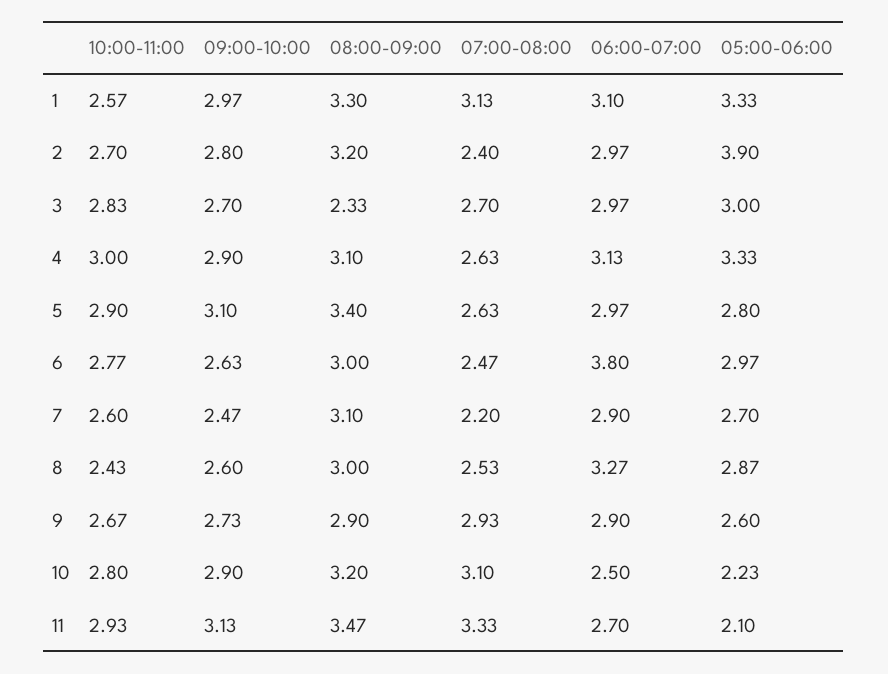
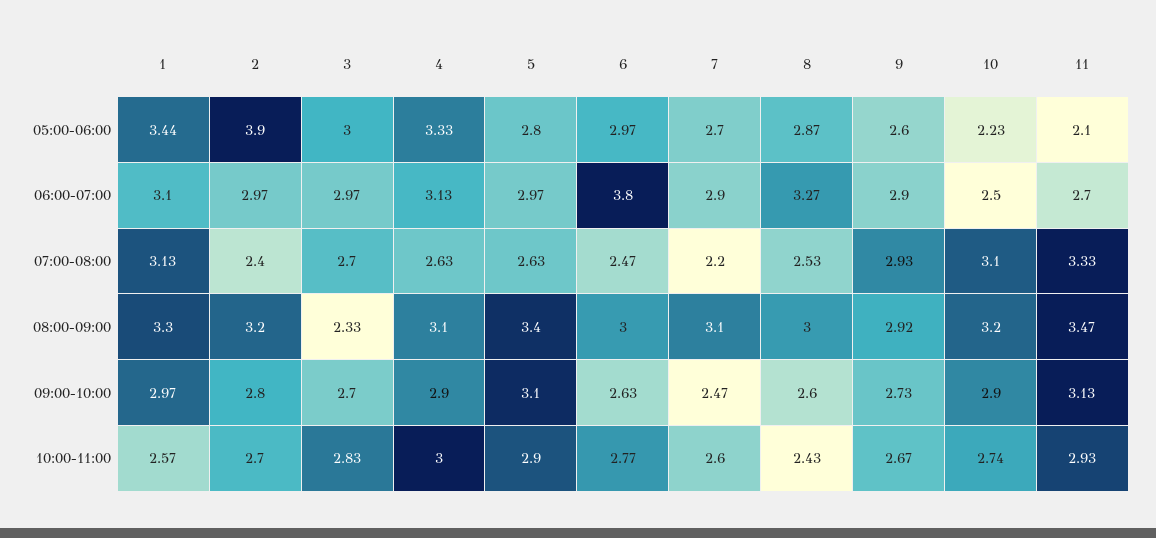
  {
    "10:00-11:00": {
      "1": 2.57,
      "2": 2.7,
      "3": 2.83,
      "4": 3,
      "5": 2.9,
      "6": 2.77,
      "7": 2.6,
      "8": 2.43,
      "9": 2.67,
-     "10": 2.8,
+     "10": 2.74,
      "11": 2.93
    },
    "09:00-10:00": {
      "1": 2.97,
      "2": 2.8,
      "3": 2.7,
      "4": 2.9,
      "5": 3.1,
      "6": 2.63,
      "7": 2.47,
      "8": 2.6,
      "9": 2.73,
      "10": 2.9,
      "11": 3.13
    },
    "08:00-09:00": {
      "1": 3.3,
      "2": 3.2,
      "3": 2.33,
      "4": 3.1,
      "5": 3.4,
      "6": 3,
      "7": 3.1,
      "8": 3,
-     "9": 2.9,
+     "9": 2.92,
      "10": 3.2,
      "11": 3.47
    },
    "07:00-08:00": {
      "1": 3.13,
      "2": 2.4,
      "3": 2.7,
      "4": 2.63,
      "5": 2.63,
      "6": 2.47,
      "7": 2.2,
      "8": 2.53,
      "9": 2.93,
      "10": 3.1,
      "11": 3.33
    },
    "06:00-07:00": {
      "1": 3.1,
      "2": 2.97,
      "3": 2.97,
      "4": 3.13,
      "5": 2.97,
      "6": 3.8,
      "7": 2.9,
      "8": 3.27,
      "9": 2.9,
      "10": 2.5,
      "11": 2.7
    },
    "05:00-06:00": {
-     "1": 3.33,
+     "1": 3.44,
      "2": 3.9,
      "3": 3,
      "4": 3.33,
      "5": 2.8,
      "6": 2.97,
      "7": 2.7,
      "8": 2.87,
      "9": 2.6,
      "10": 2.23,
      "11": 2.1
    }
  }

